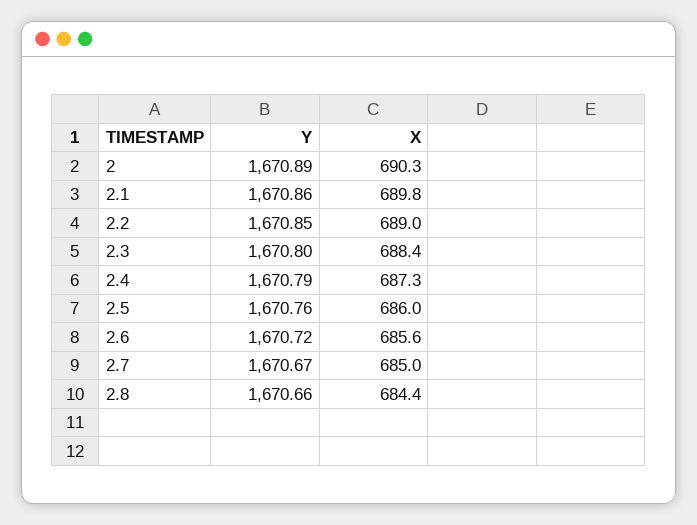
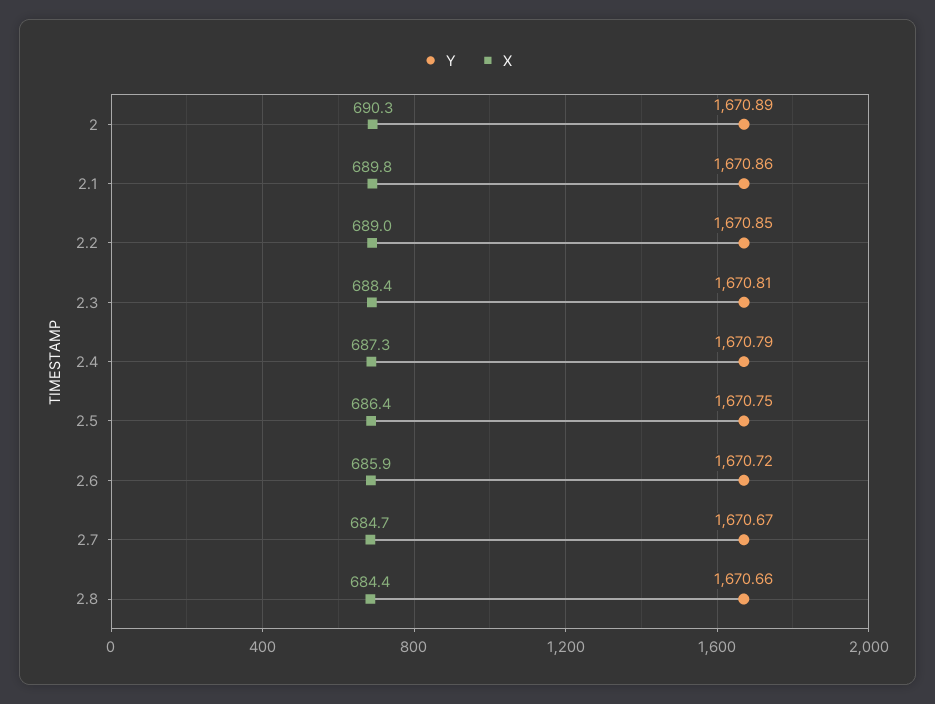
  {
    "Y": {
      "2": 1670.89,
      "2.1": 1670.86,
      "2.2": 1670.85,
-     "2.3": 1670.8,
+     "2.3": 1670.81,
      "2.4": 1670.79,
-     "2.5": 1670.76,
+     "2.5": 1670.75,
      "2.6": 1670.72,
      "2.7": 1670.67,
      "2.8": 1670.66
    },
    "X": {
      "2": 690.3,
      "2.1": 689.8,
      "2.2": 689,
      "2.3": 688.4,
      "2.4": 687.3,
-     "2.5": 686,
+     "2.5": 686.4,
-     "2.6": 685.6,
+     "2.6": 685.9,
-     "2.7": 685,
+     "2.7": 684.7,
      "2.8": 684.4
    }
  }

